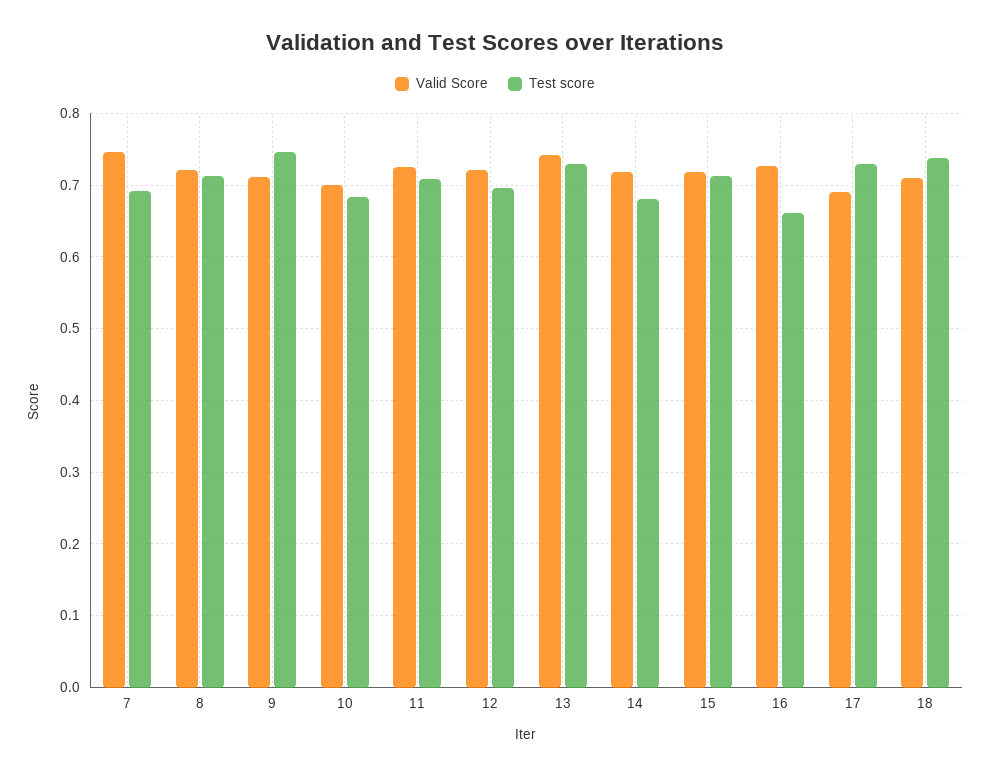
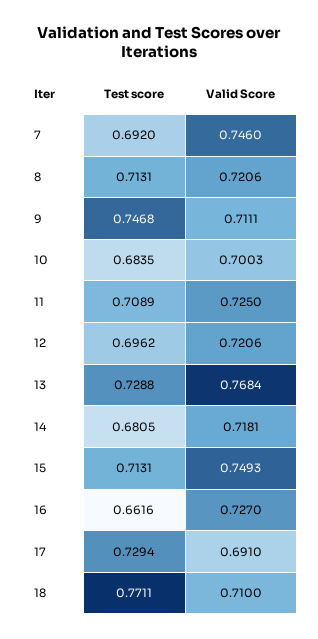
  {
    "Valid Score": {
      "7": 0.746,
      "8": 0.7206,
      "9": 0.7111,
      "10": 0.7003,
      "11": 0.725,
      "12": 0.7206,
-     "13": 0.74,
+     "13": 0.7684,
      "14": 0.7181,
-     "15": 0.72,
+     "15": 0.7493,
      "16": 0.727,
      "17": 0.691,
      "18": 0.71
    },
    "Test score": {
      "7": 0.692,
      "8": 0.7131,
      "9": 0.7468,
      "10": 0.6835,
      "11": 0.7089,
      "12": 0.6962,
      "13": 0.7288,
      "14": 0.6805,
      "15": 0.7131,
      "16": 0.6616,
      "17": 0.7294,
-     "18": 0.74
+     "18": 0.7711
    }
  }

